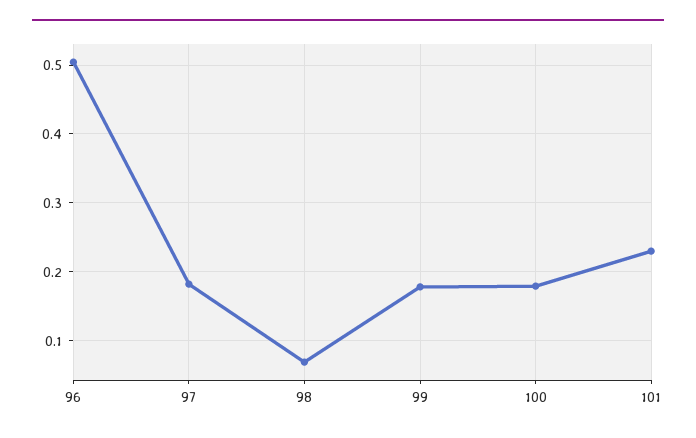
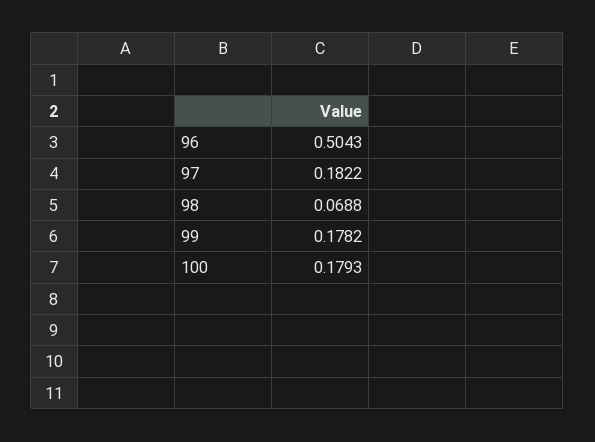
  {
    "96": 0.5043,
    "97": 0.1822,
    "98": 0.0688,
    "99": 0.1782,
-   "100": 0.1793,
+   "100": 0.1793
-   "101": 0.23
  }

